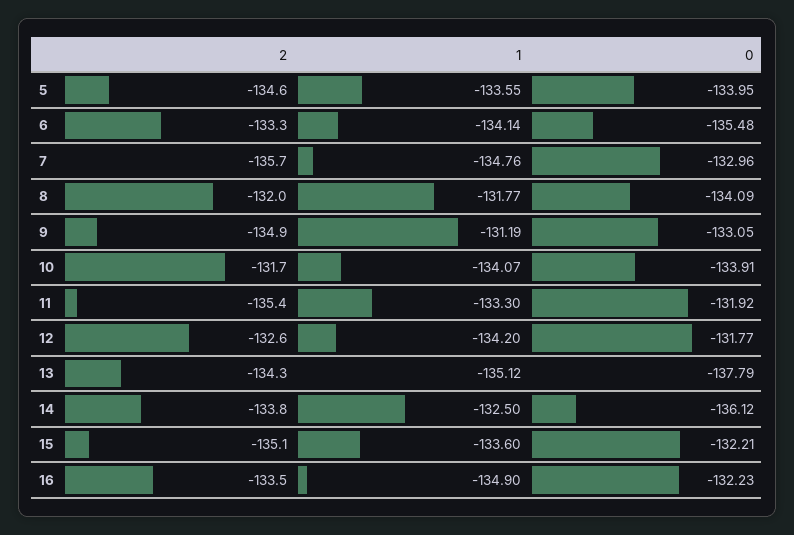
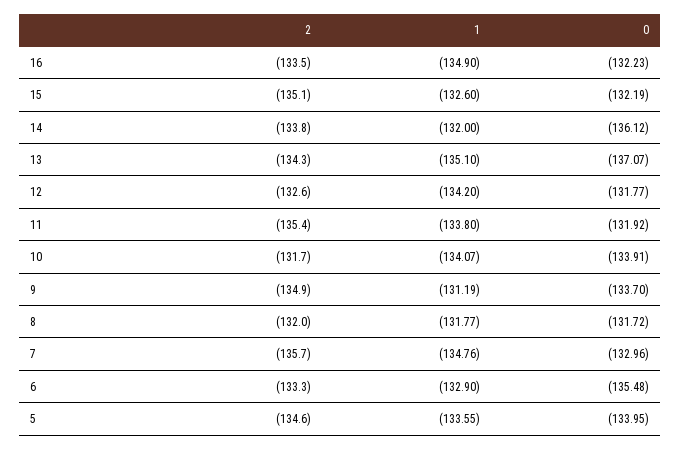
  {
    "2": {
      "5": -134.6,
      "6": -133.3,
      "7": -135.7,
      "8": -132,
      "9": -134.9,
      "10": -131.7,
      "11": -135.4,
      "12": -132.6,
      "13": -134.3,
      "14": -133.8,
      "15": -135.1,
      "16": -133.5
    },
    "1": {
      "5": -133.55,
-     "6": -134.14,
+     "6": -132.9,
      "7": -134.76,
      "8": -131.77,
      "9": -131.19,
      "10": -134.07,
-     "11": -133.3,
+     "11": -133.8,
      "12": -134.2,
-     "13": -135.12,
+     "13": -135.1,
-     "14": -132.5,
+     "14": -132,
-     "15": -133.6,
+     "15": -132.6,
      "16": -134.9
    },
    "0": {
      "5": -133.95,
      "6": -135.48,
      "7": -132.96,
-     "8": -134.09,
+     "8": -131.72,
-     "9": -133.05,
+     "9": -133.7,
      "10": -133.91,
      "11": -131.92,
      "12": -131.77,
-     "13": -137.79,
+     "13": -137.07,
      "14": -136.12,
-     "15": -132.21,
+     "15": -132.19,
      "16": -132.23
    }
  }

